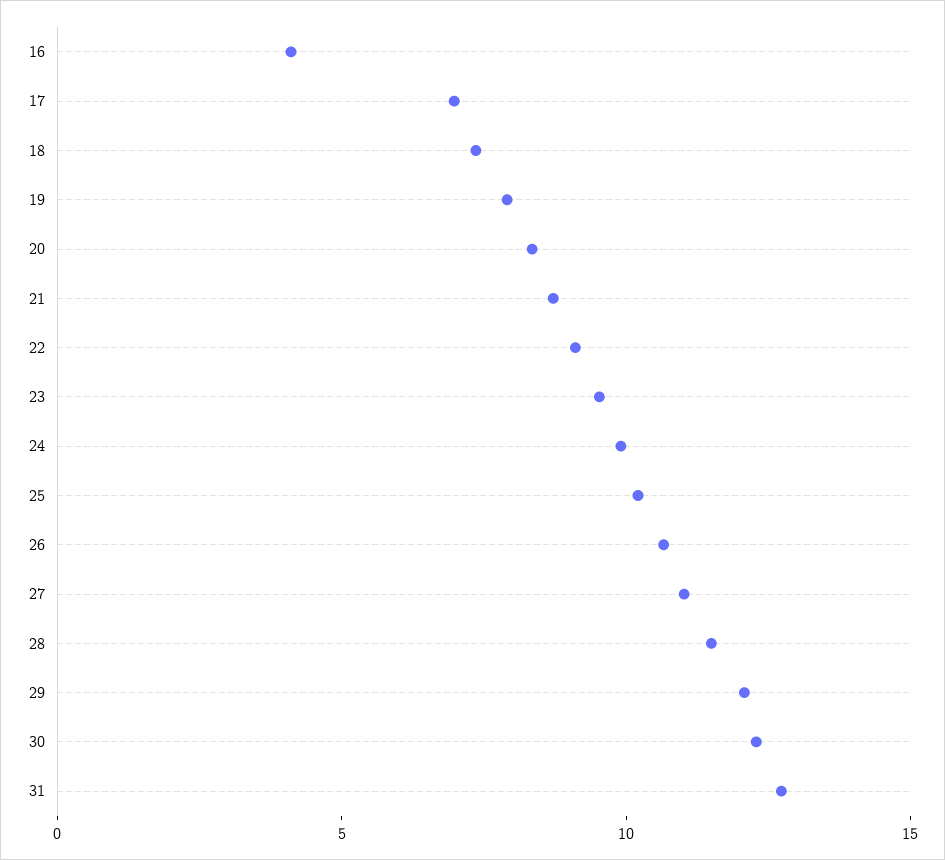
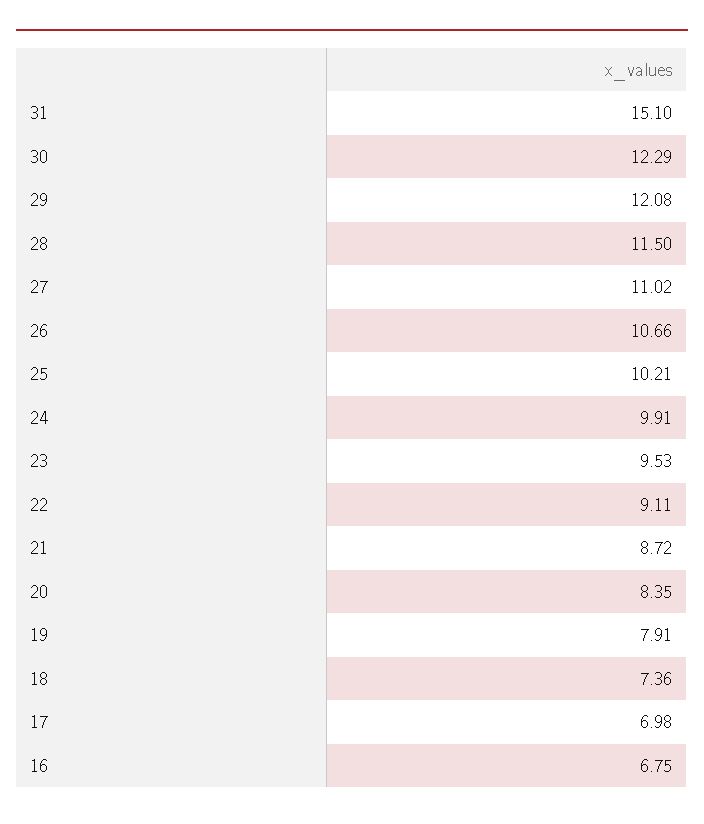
  {
-   "16": 4,
+   "16": 6.75,
    "17": 6.98,
    "18": 7.36,
    "19": 7.91,
    "20": 8.35,
    "21": 8.72,
    "22": 9.11,
    "23": 9.53,
    "24": 9.91,
    "25": 10.21,
    "26": 10.66,
    "27": 11.02,
    "28": 11.5,
    "29": 12.08,
    "30": 12.29,
-   "31": 13
+   "31": 15.1
  }

